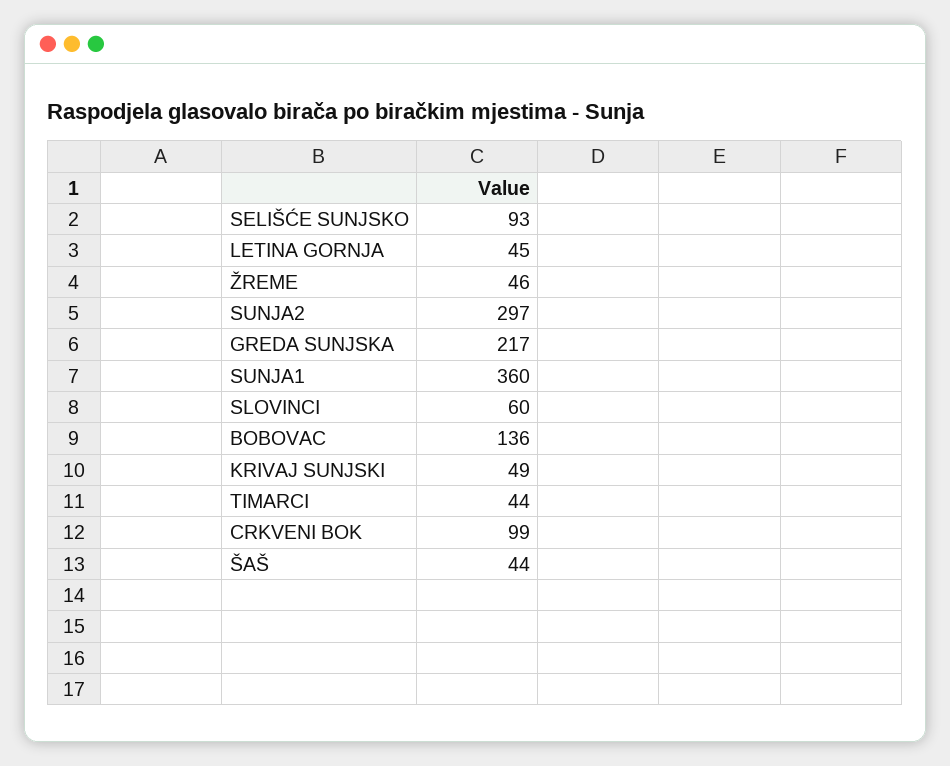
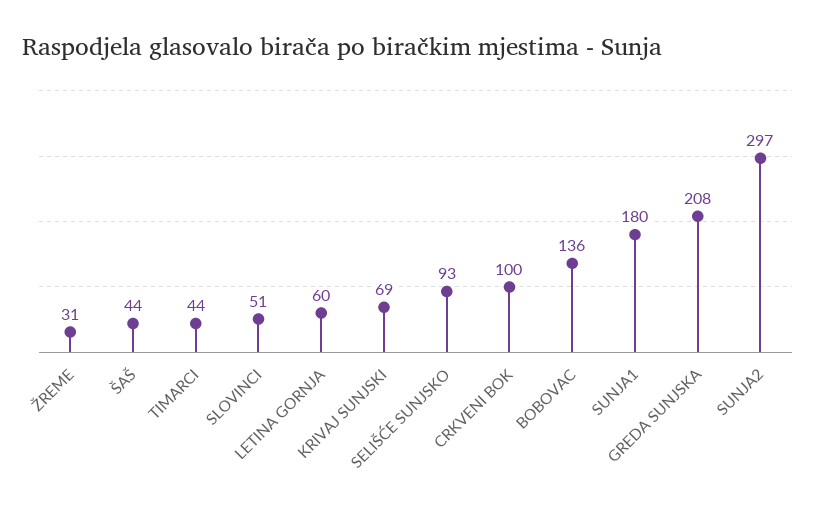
  {
    "SELIŠĆE SUNJSKO": 93,
-   "LETINA GORNJA": 45,
+   "LETINA GORNJA": 60,
-   "ŽREME": 46,
+   "ŽREME": 31,
    "SUNJA2": 297,
-   "GREDA SUNJSKA": 217,
+   "GREDA SUNJSKA": 208,
-   "SUNJA1": 360,
+   "SUNJA1": 180,
-   "SLOVINCI": 60,
+   "SLOVINCI": 51,
    "BOBOVAC": 136,
-   "KRIVAJ SUNJSKI": 49,
+   "KRIVAJ SUNJSKI": 69,
    "TIMARCI": 44,
-   "CRKVENI BOK": 99,
+   "CRKVENI BOK": 100,
    "ŠAŠ": 44
  }

